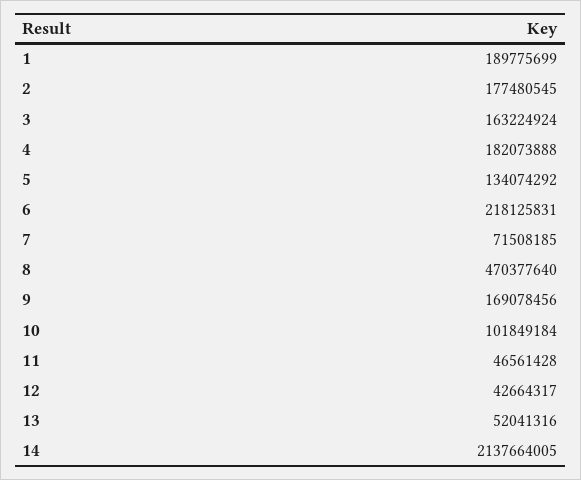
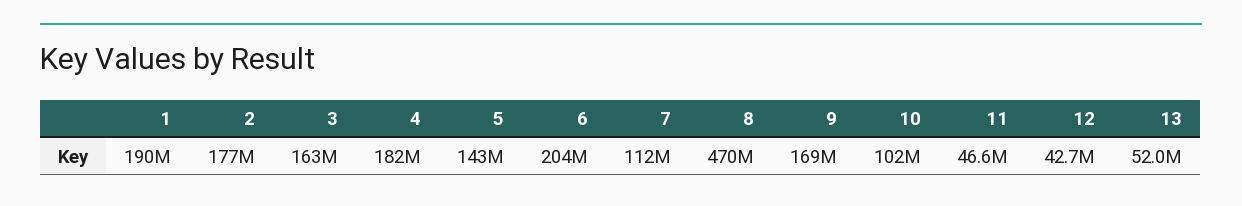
  {
    "1": 189775699,
    "2": 177480545,
    "3": 163224924,
    "4": 182073888,
-   "5": 134074292,
+   "5": 143000000,
-   "6": 218125831,
+   "6": 204000000,
-   "7": 71508185,
+   "7": 112000000,
    "8": 470377640,
    "9": 169078456,
    "10": 101849184,
    "11": 46561428,
    "12": 42664317,
-   "13": 52041316,
+   "13": 52041316
-   "14": 2137664005
  }

